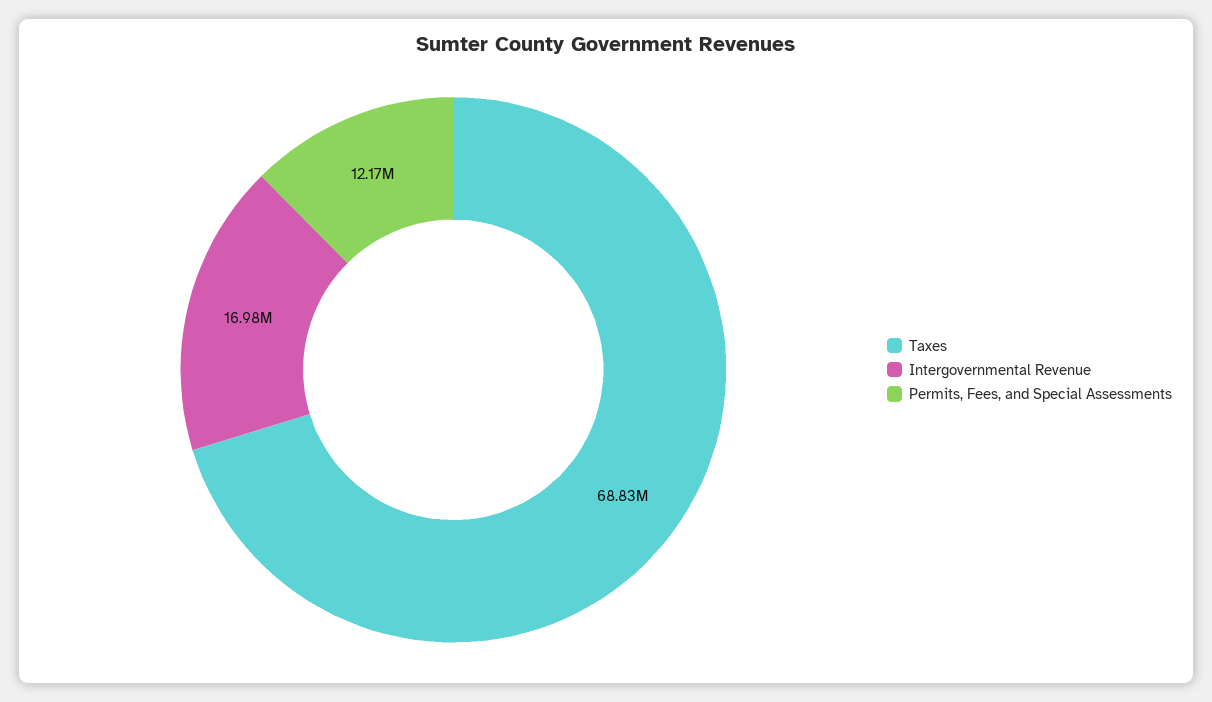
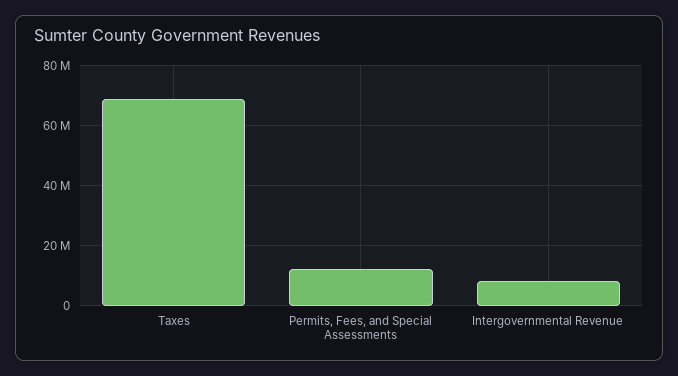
  {
    "Taxes": 68830000,
-   "Intergovernmental Revenue": 16980000,
+   "Intergovernmental Revenue": 7500000,
    "Permits, Fees, and Special Assessments": 12170000
  }

